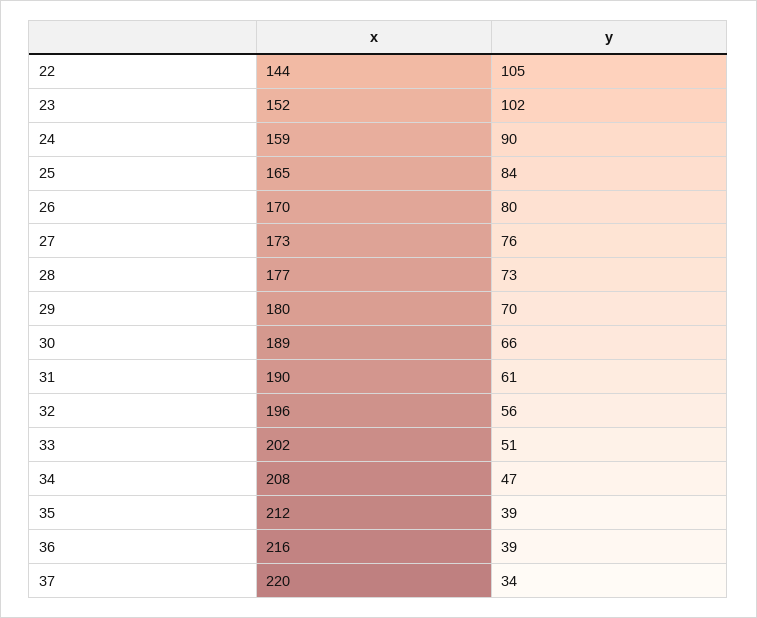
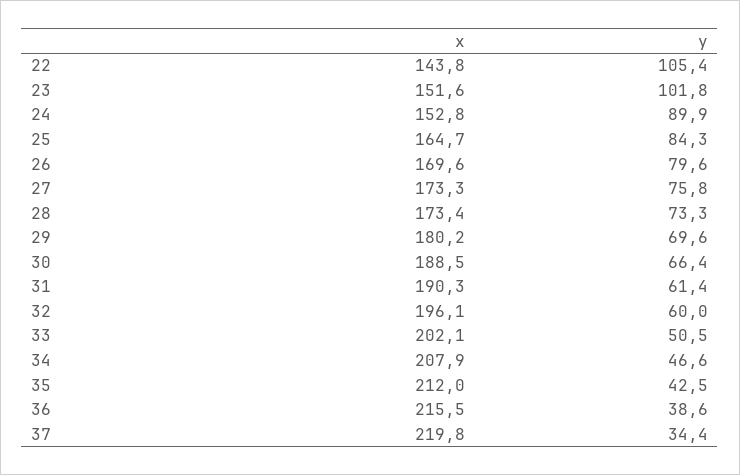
  {
    "x": {
      "22": 143.8,
      "23": 151.6,
-     "24": 159,
+     "24": 152.8,
      "25": 164.7,
      "26": 169.6,
      "27": 173.3,
-     "28": 177,
+     "28": 173.4,
      "29": 180.2,
      "30": 188.5,
      "31": 190.3,
      "32": 196.1,
      "33": 202.1,
      "34": 207.9,
      "35": 212,
      "36": 215.5,
      "37": 219.8
    },
    "y": {
      "22": 105.4,
      "23": 101.8,
      "24": 89.9,
      "25": 84.3,
      "26": 79.6,
      "27": 75.8,
      "28": 73.3,
      "29": 69.6,
      "30": 66.4,
      "31": 61.4,
-     "32": 56,
+     "32": 60,
      "33": 50.5,
      "34": 46.6,
-     "35": 39,
+     "35": 42.5,
      "36": 38.6,
      "37": 34.4
    }
  }

